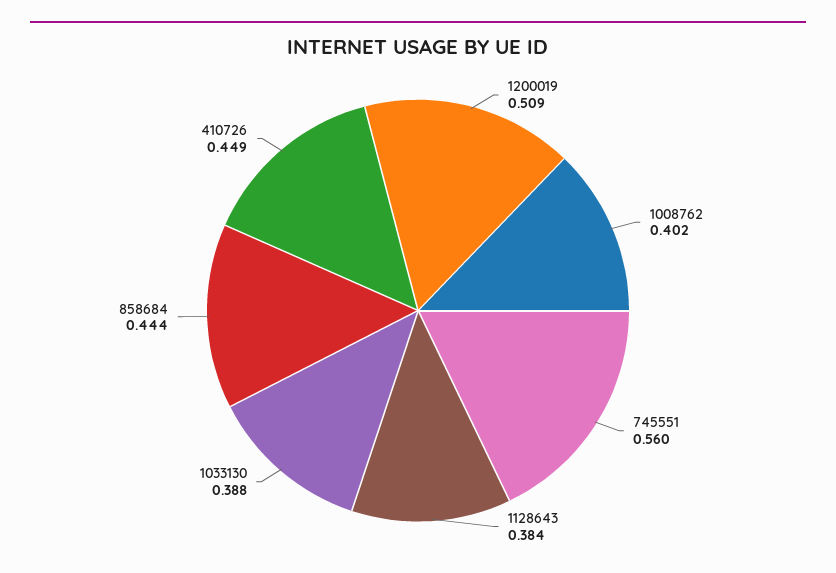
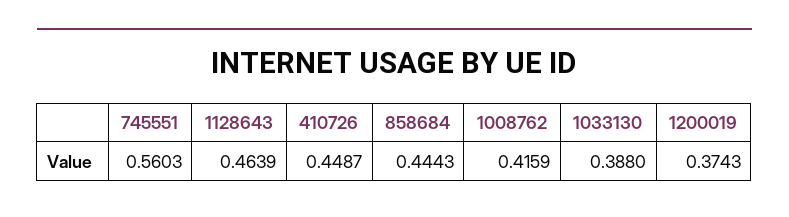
  {
-   "1200019": 0.509,
+   "1200019": 0.3743,
-   "1008762": 0.402,
+   "1008762": 0.4159,
    "745551": 0.5603,
-   "1128643": 0.384,
+   "1128643": 0.4639,
    "1033130": 0.388,
    "858684": 0.4443,
    "410726": 0.4487
  }

